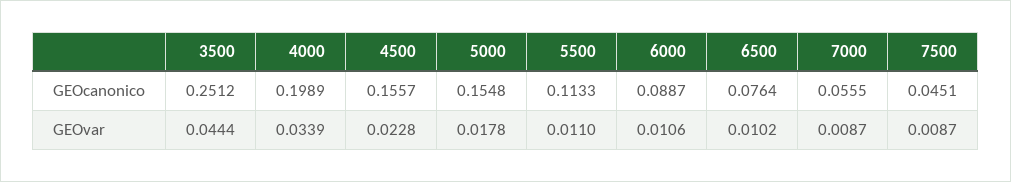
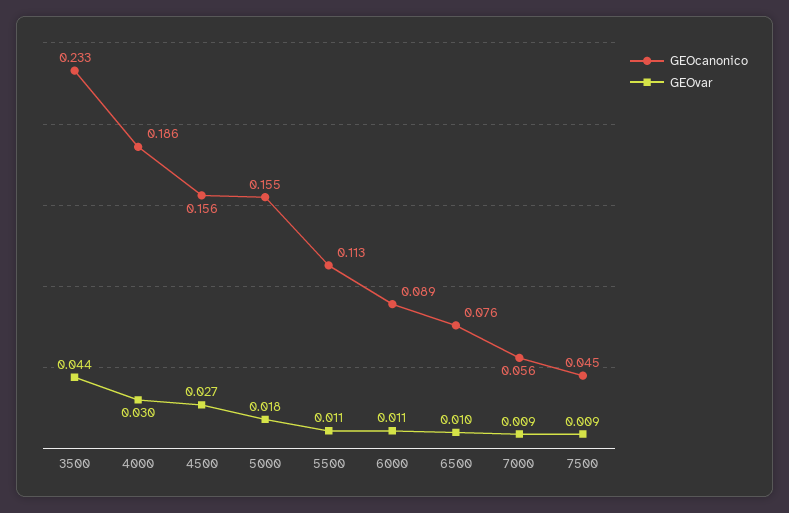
  {
    "GEOcanonico": {
-     "3500": 0.2512,
+     "3500": 0.233,
-     "4000": 0.1989,
+     "4000": 0.186,
      "4500": 0.1557,
      "5000": 0.1548,
      "5500": 0.1133,
      "6000": 0.0887,
      "6500": 0.0764,
      "7000": 0.0555,
      "7500": 0.0451
    },
    "GEOvar": {
      "3500": 0.0444,
-     "4000": 0.0339,
+     "4000": 0.03,
-     "4500": 0.0228,
+     "4500": 0.027,
      "5000": 0.0178,
      "5500": 0.011,
      "6000": 0.0106,
      "6500": 0.0102,
      "7000": 0.0087,
      "7500": 0.0087
    }
  }

